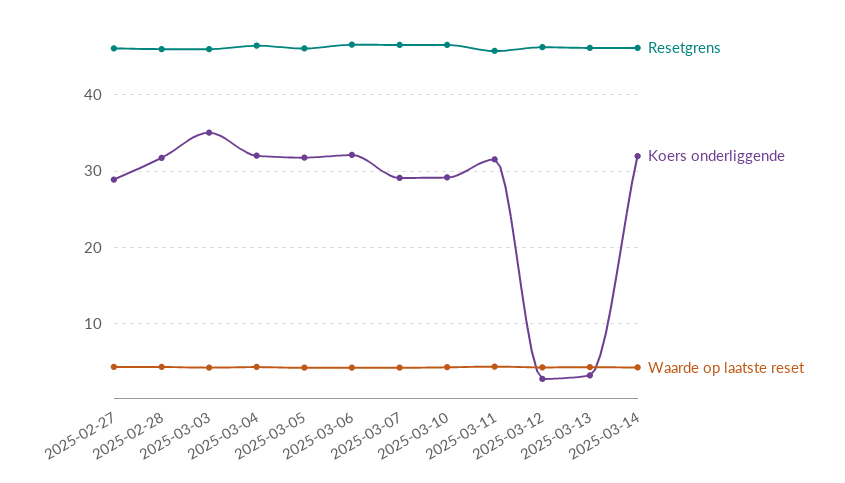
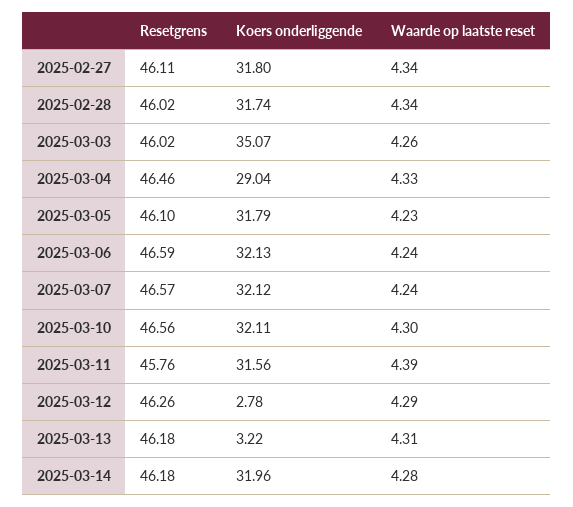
  {
    "Resetgrens": {
      "2025-02-27": 46.11,
      "2025-02-28": 46.02,
      "2025-03-03": 46.02,
      "2025-03-04": 46.46,
      "2025-03-05": 46.1,
      "2025-03-06": 46.59,
      "2025-03-07": 46.57,
      "2025-03-10": 46.56,
      "2025-03-11": 45.76,
      "2025-03-12": 46.26,
      "2025-03-13": 46.18,
      "2025-03-14": 46.18
    },
    "Koers onderliggende": {
-     "2025-02-27": 29,
+     "2025-02-27": 31.8,
      "2025-02-28": 31.74,
      "2025-03-03": 35.07,
-     "2025-03-04": 32,
+     "2025-03-04": 29.04,
      "2025-03-05": 31.79,
      "2025-03-06": 32.13,
-     "2025-03-07": 29,
+     "2025-03-07": 32.12,
-     "2025-03-10": 29,
+     "2025-03-10": 32.11,
      "2025-03-11": 31.56,
      "2025-03-12": 2.78,
      "2025-03-13": 3.22,
      "2025-03-14": 31.96
    },
    "Waarde op laatste reset": {
      "2025-02-27": 4.34,
      "2025-02-28": 4.34,
      "2025-03-03": 4.26,
      "2025-03-04": 4.33,
      "2025-03-05": 4.23,
      "2025-03-06": 4.24,
      "2025-03-07": 4.24,
      "2025-03-10": 4.3,
      "2025-03-11": 4.39,
      "2025-03-12": 4.29,
      "2025-03-13": 4.31,
      "2025-03-14": 4.28
    }
  }

